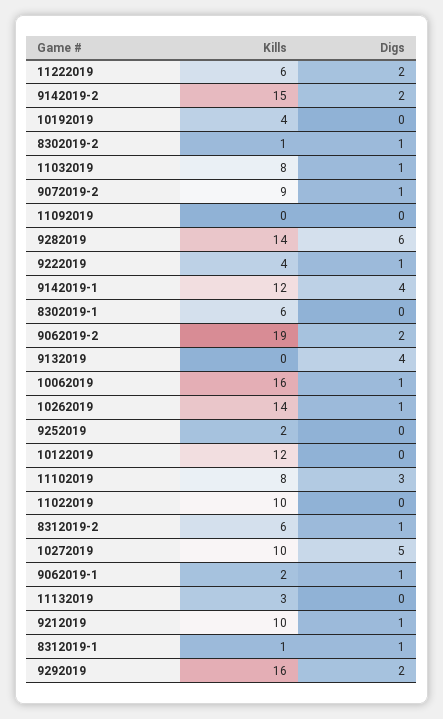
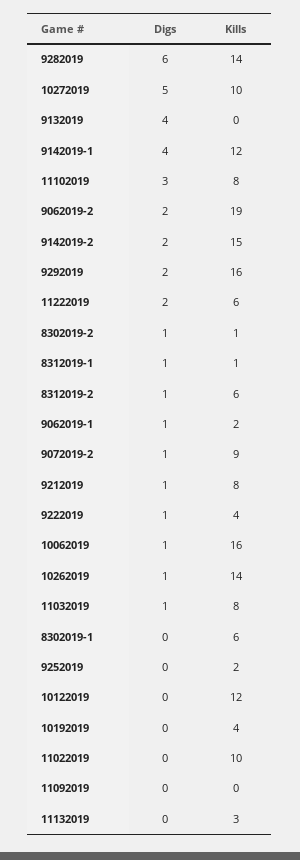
  {
    "Kills": {
      "11222019": 6,
      "9142019-2": 15,
      "10192019": 4,
      "8302019-2": 1,
      "11032019": 8,
      "9072019-2": 9,
      "11092019": 0,
      "9282019": 14,
      "9222019": 4,
      "9142019-1": 12,
      "8302019-1": 6,
      "9062019-2": 19,
      "9132019": 0,
      "10062019": 16,
      "10262019": 14,
      "9252019": 2,
      "10122019": 12,
      "11102019": 8,
      "11022019": 10,
      "8312019-2": 6,
      "10272019": 10,
      "9062019-1": 2,
      "11132019": 3,
-     "9212019": 10,
+     "9212019": 8,
      "8312019-1": 1,
      "9292019": 16
    },
    "Digs": {
      "11222019": 2,
      "9142019-2": 2,
      "10192019": 0,
      "8302019-2": 1,
      "11032019": 1,
      "9072019-2": 1,
      "11092019": 0,
      "9282019": 6,
      "9222019": 1,
      "9142019-1": 4,
      "8302019-1": 0,
      "9062019-2": 2,
      "9132019": 4,
      "10062019": 1,
      "10262019": 1,
      "9252019": 0,
      "10122019": 0,
      "11102019": 3,
      "11022019": 0,
      "8312019-2": 1,
      "10272019": 5,
      "9062019-1": 1,
      "11132019": 0,
      "9212019": 1,
      "8312019-1": 1,
      "9292019": 2
    }
  }

